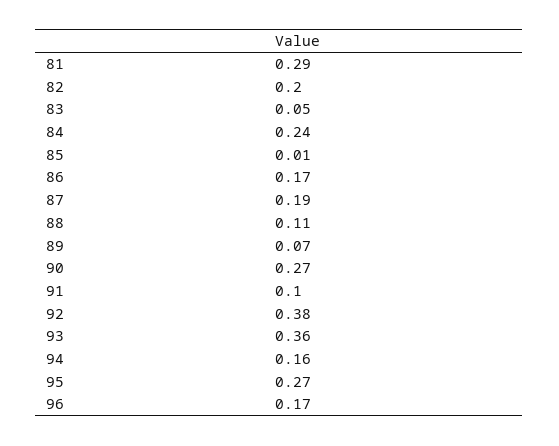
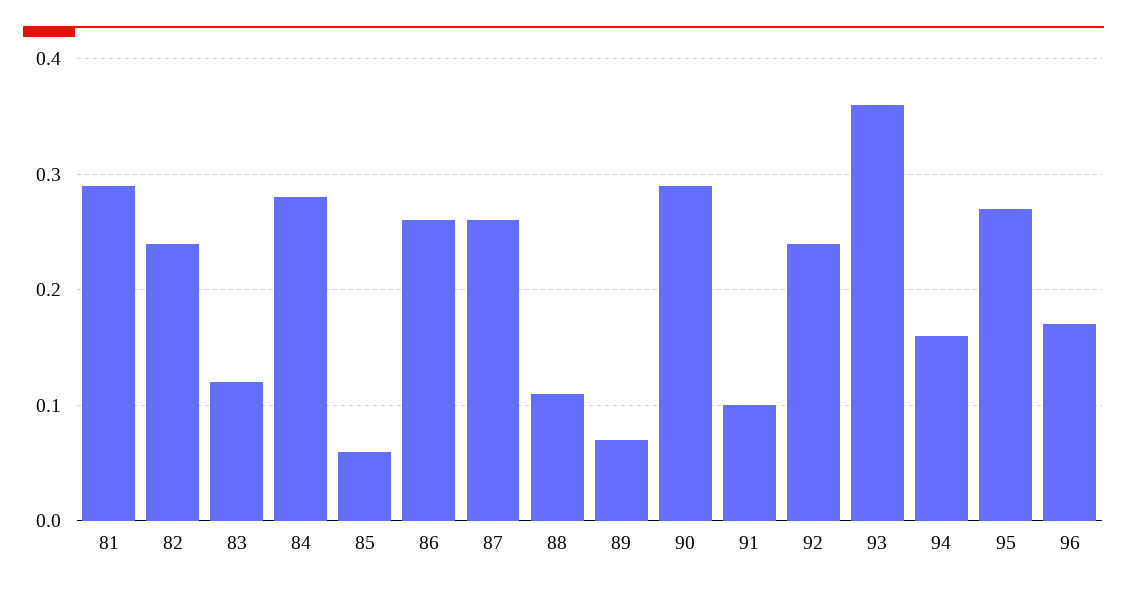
  {
    "81": 0.29,
-   "82": 0.2,
+   "82": 0.24,
-   "83": 0.05,
+   "83": 0.12,
-   "84": 0.24,
+   "84": 0.28,
-   "85": 0.01,
+   "85": 0.06,
-   "86": 0.17,
+   "86": 0.26,
-   "87": 0.19,
+   "87": 0.26,
    "88": 0.11,
    "89": 0.07,
-   "90": 0.27,
+   "90": 0.29,
    "91": 0.1,
-   "92": 0.38,
+   "92": 0.24,
    "93": 0.36,
    "94": 0.16,
    "95": 0.27,
    "96": 0.17
  }

